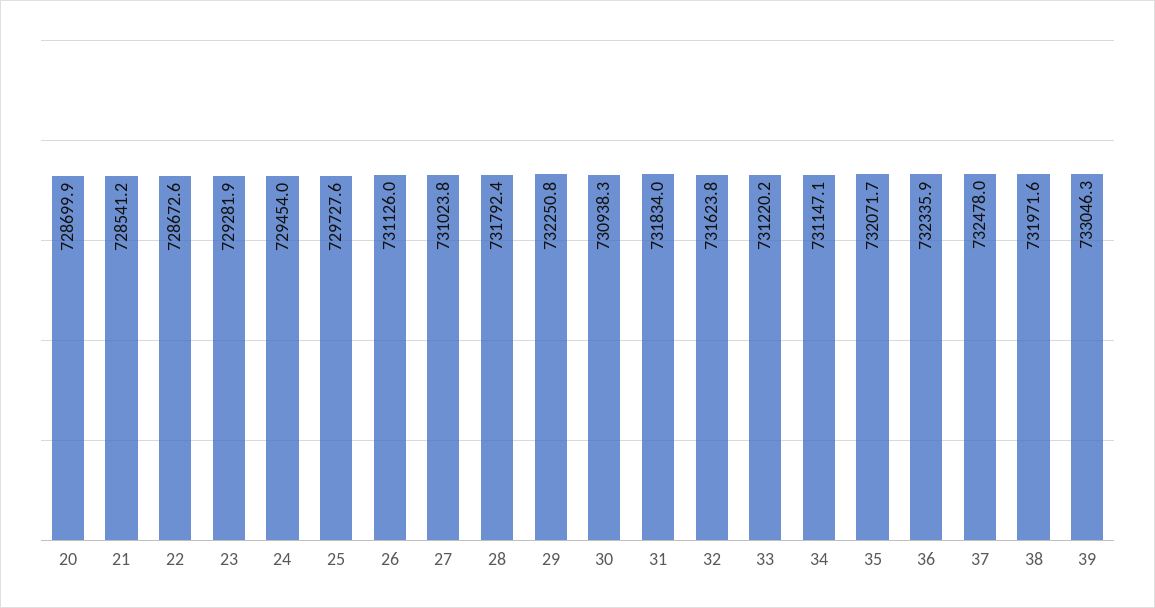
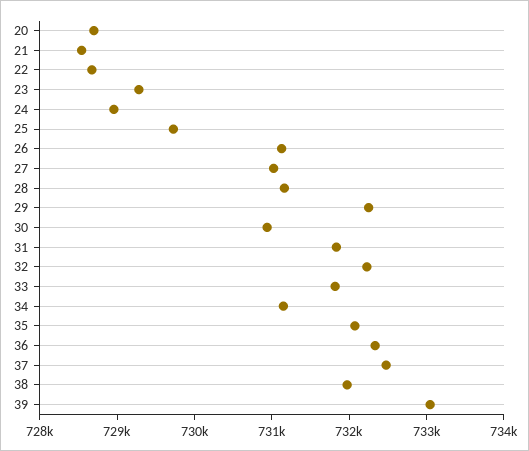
  {
    "20": 728699.9,
    "21": 728541.2,
    "22": 728672.6,
    "23": 729281.9,
-   "24": 729454,
+   "24": 729000,
    "25": 729727.6,
    "26": 731126,
    "27": 731023.8,
-   "28": 731792.4,
+   "28": 731200,
    "29": 732250.8,
    "30": 730938.3,
    "31": 731834,
-   "32": 731623.8,
+   "32": 732200,
-   "33": 731220.2,
+   "33": 731800,
    "34": 731147.1,
    "35": 732071.7,
    "36": 732335.9,
    "37": 732478,
    "38": 731971.6,
    "39": 733046.3
  }

